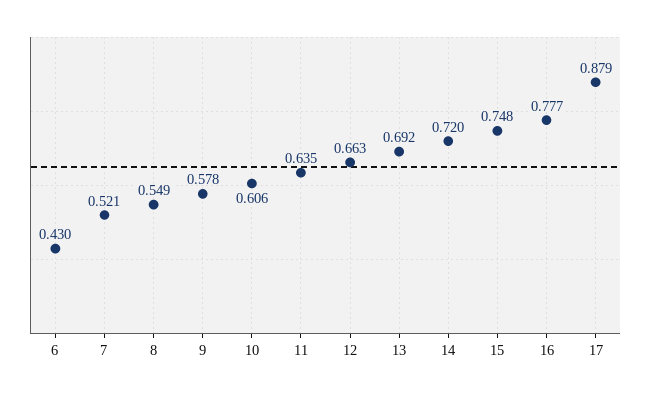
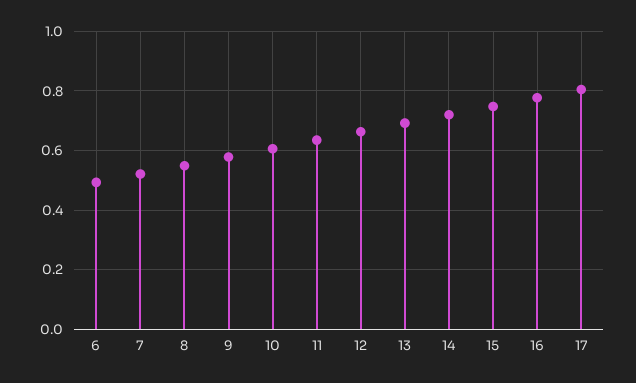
  {
-   "6": 0.43,
+   "6": 0.5,
    "7": 0.521,
    "8": 0.549,
    "9": 0.578,
    "10": 0.606,
    "11": 0.635,
    "12": 0.663,
    "13": 0.692,
    "14": 0.72,
    "15": 0.748,
    "16": 0.777,
-   "17": 0.879
+   "17": 0.8
  }

